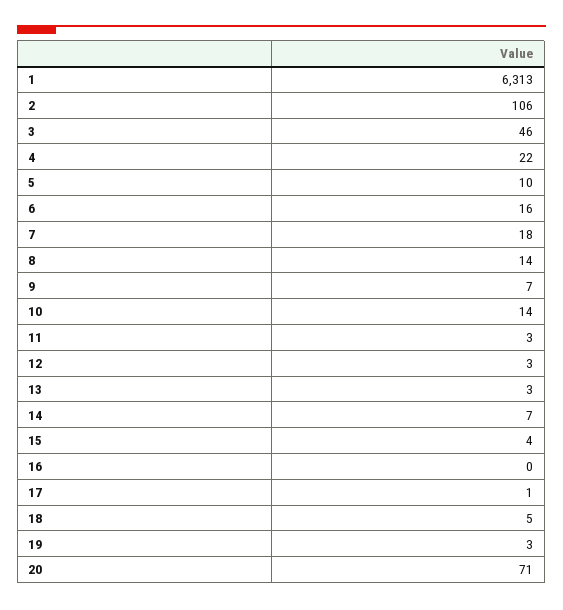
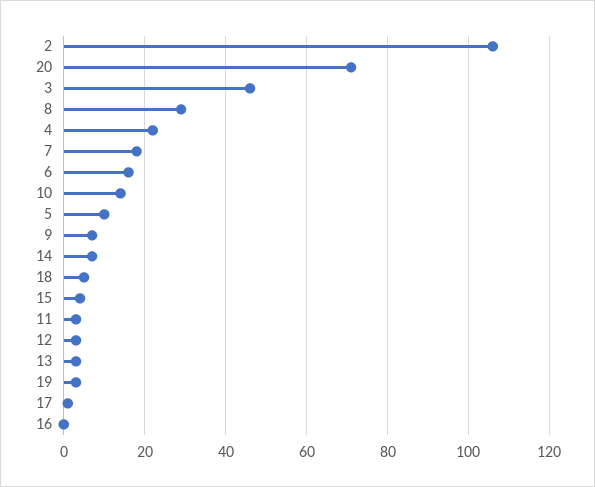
  {
-   "1": 6313,
    "2": 106,
    "3": 46,
    "4": 22,
    "5": 10,
    "6": 16,
    "7": 18,
-   "8": 14,
+   "8": 30,
    "9": 7,
    "10": 14,
    "11": 3,
    "12": 3,
    "13": 3,
    "14": 7,
    "15": 4,
    "16": 0,
    "17": 1,
    "18": 5,
    "19": 3,
    "20": 71
  }

